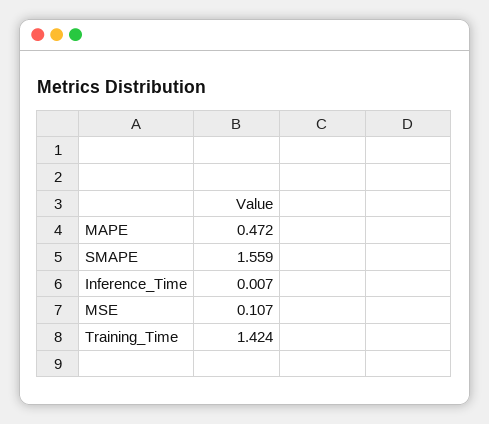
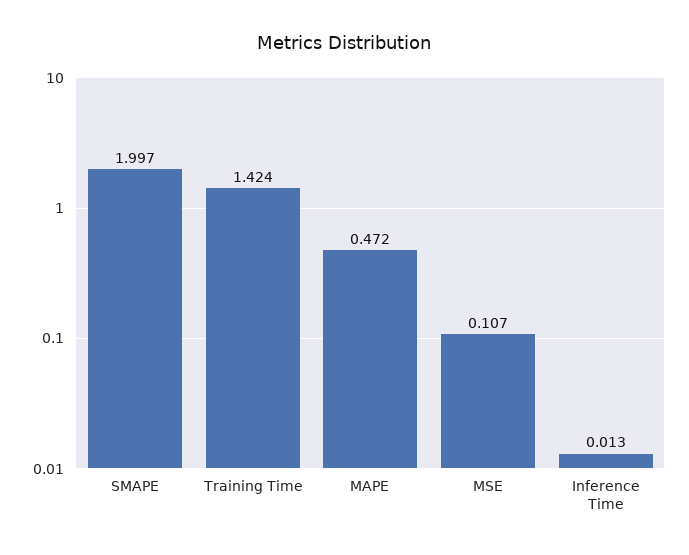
  {
    "MAPE": 0.472,
-   "SMAPE": 1.559,
+   "SMAPE": 1.997,
-   "Inference_Time": 0.007,
+   "Inference_Time": 0.013,
    "MSE": 0.107,
    "Training_Time": 1.424
  }

